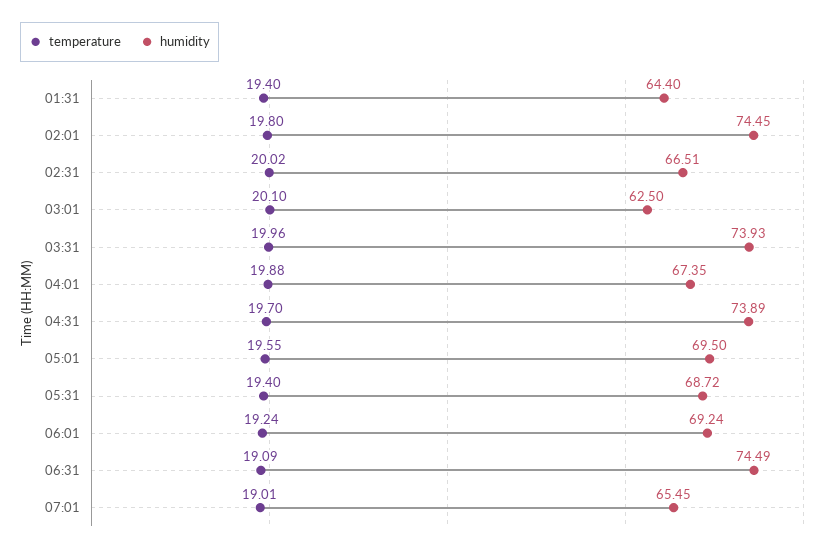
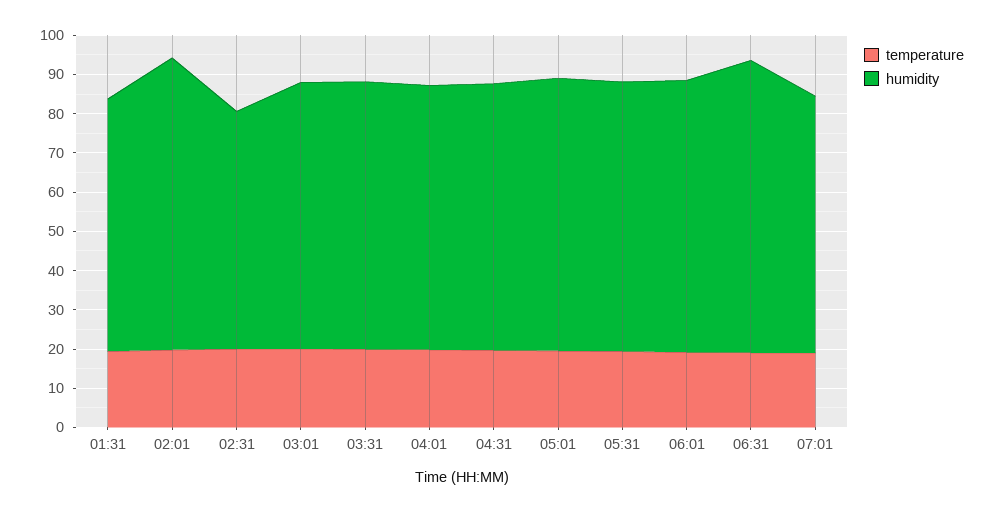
  {
    "temperature": {
      "01:31": 19.4,
      "02:01": 19.8,
      "02:31": 20.02,
      "03:01": 20.1,
      "03:31": 19.96,
      "04:01": 19.88,
      "04:31": 19.7,
      "05:01": 19.55,
      "05:31": 19.4,
      "06:01": 19.24,
      "06:31": 19.09,
      "07:01": 19.01
    },
    "humidity": {
      "01:31": 64.4,
      "02:01": 74.45,
-     "02:31": 66.51,
+     "02:31": 60,
-     "03:01": 62.5,
+     "03:01": 67.5,
-     "03:31": 73.93,
+     "03:31": 67.5,
      "04:01": 67.35,
-     "04:31": 73.89,
+     "04:31": 67.5,
      "05:01": 69.5,
      "05:31": 68.72,
      "06:01": 69.24,
      "06:31": 74.49,
      "07:01": 65.45
    }
  }

